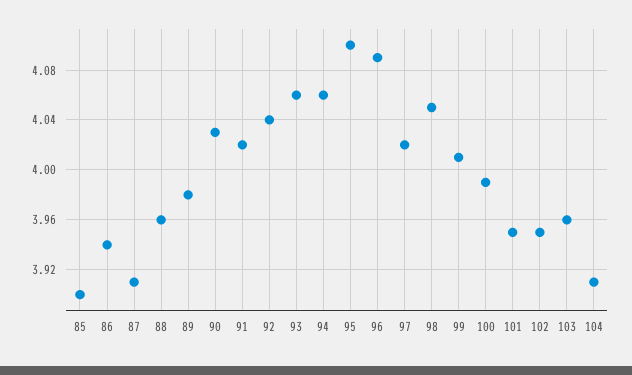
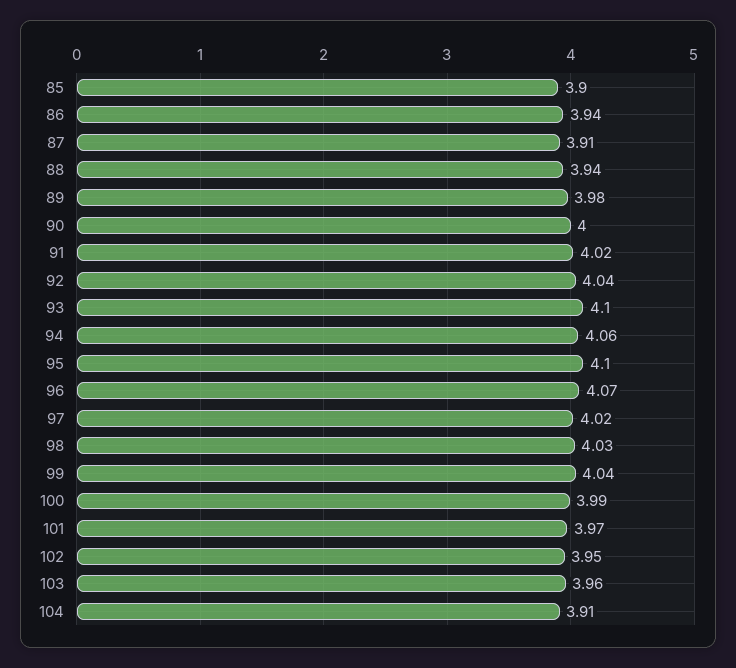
  {
    "85": 3.9,
    "86": 3.94,
    "87": 3.91,
-   "88": 3.96,
+   "88": 3.94,
    "89": 3.98,
-   "90": 4.03,
+   "90": 4,
    "91": 4.02,
    "92": 4.04,
-   "93": 4.06,
+   "93": 4.1,
    "94": 4.06,
    "95": 4.1,
-   "96": 4.09,
+   "96": 4.07,
    "97": 4.02,
-   "98": 4.05,
+   "98": 4.03,
-   "99": 4.01,
+   "99": 4.04,
    "100": 3.99,
-   "101": 3.95,
+   "101": 3.97,
    "102": 3.95,
    "103": 3.96,
    "104": 3.91
  }

